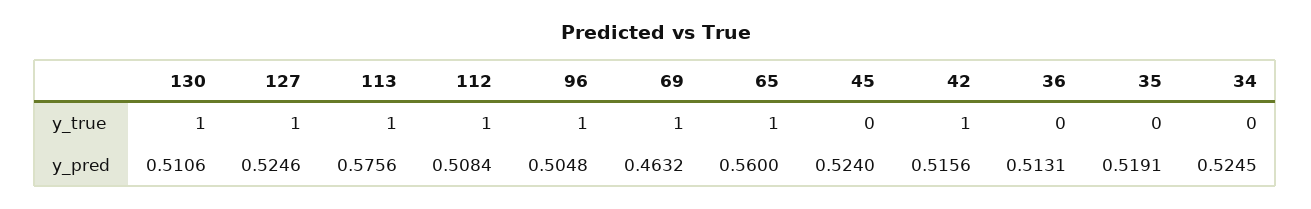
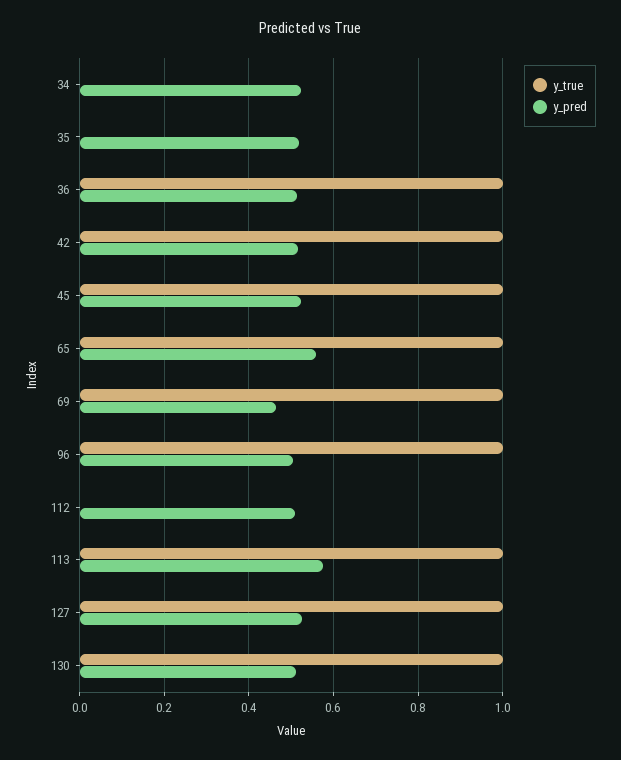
  {
    "y_true": {
      "130": 1,
      "127": 1,
      "113": 1,
-     "112": 1,
+     "112": 0,
      "96": 1,
      "69": 1,
      "65": 1,
-     "45": 0,
+     "45": 1,
      "42": 1,
-     "36": 0,
+     "36": 1,
      "35": 0,
      "34": 0
    },
    "y_pred": {
      "130": 0.5106,
      "127": 0.5246,
      "113": 0.5756,
      "112": 0.5084,
      "96": 0.5048,
      "69": 0.4632,
      "65": 0.56,
      "45": 0.524,
      "42": 0.5156,
      "36": 0.5131,
      "35": 0.5191,
      "34": 0.5245
    }
  }

